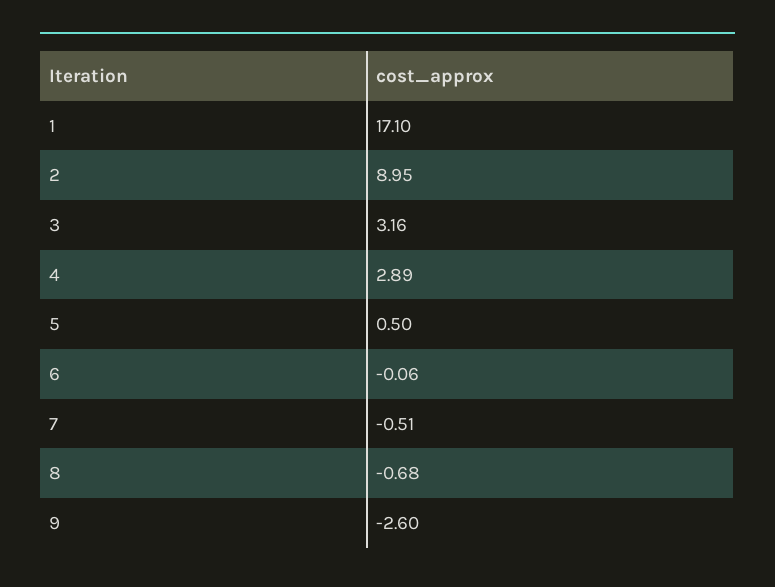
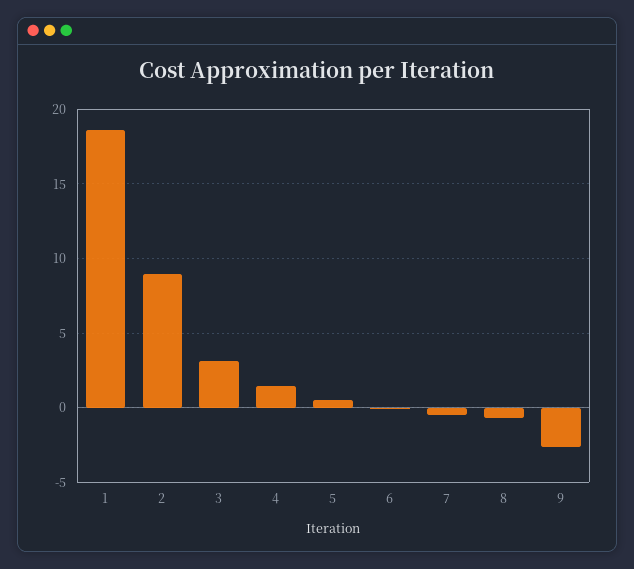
  {
-   "1": 17.1,
+   "1": 18.5,
    "2": 8.95,
    "3": 3.16,
-   "4": 2.89,
+   "4": 1.5,
    "5": 0.5,
    "6": -0.06,
    "7": -0.51,
    "8": -0.68,
    "9": -2.6
  }

